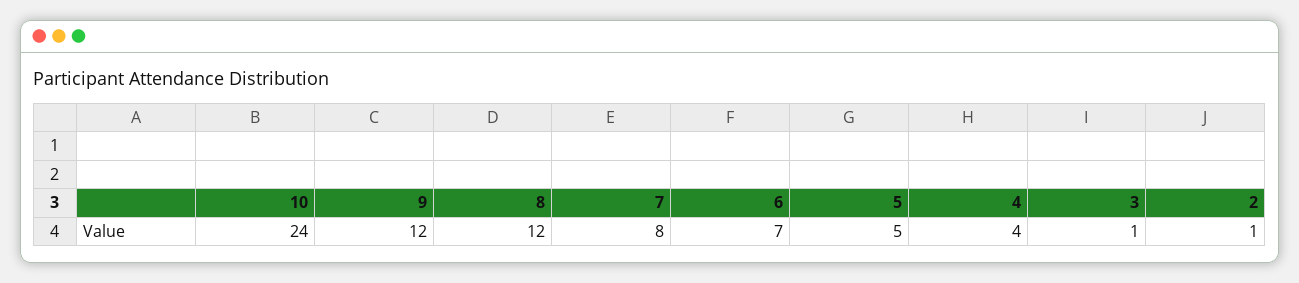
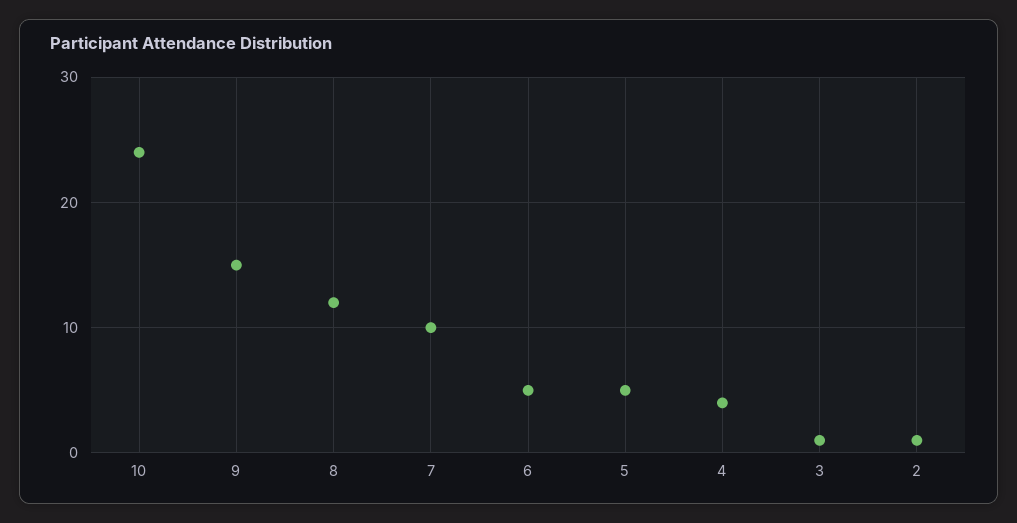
  {
    "10": 24,
-   "9": 12,
+   "9": 15,
    "8": 12,
-   "7": 8,
+   "7": 10,
-   "6": 7,
+   "6": 5,
    "5": 5,
    "4": 4,
    "3": 1,
    "2": 1
  }

